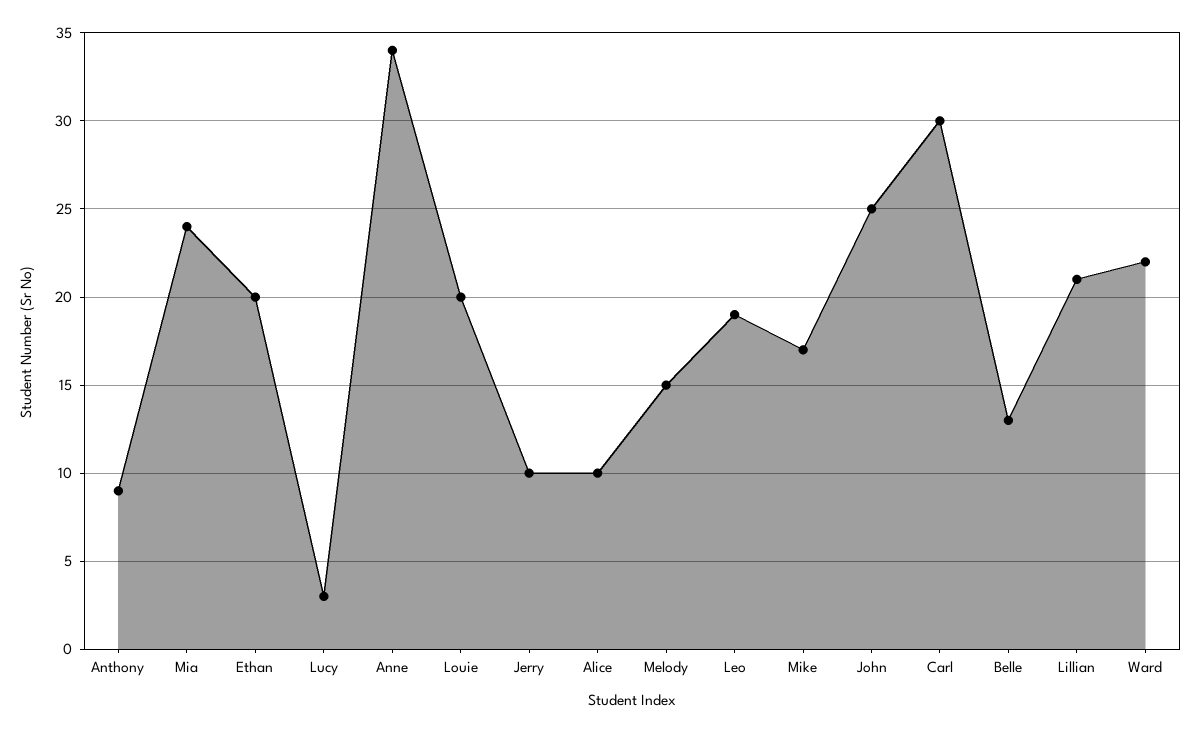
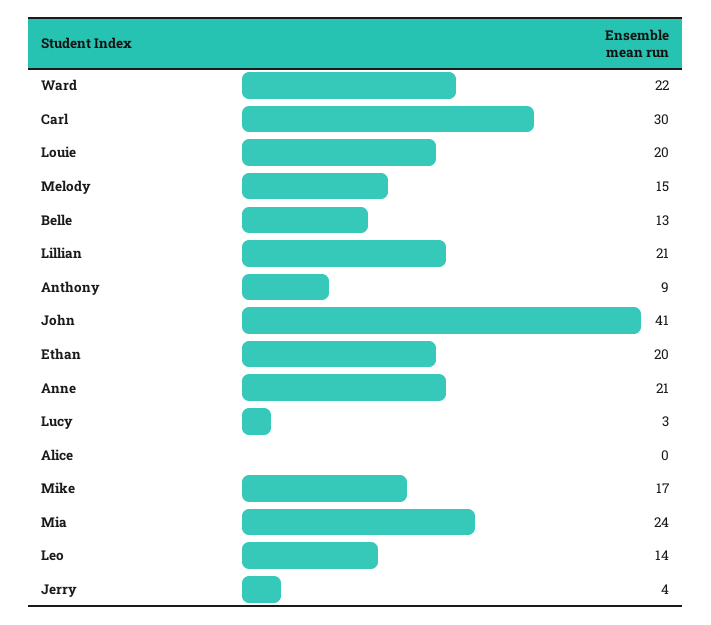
  {
    "Anthony": 9,
    "Mia": 24,
    "Ethan": 20,
    "Lucy": 3,
-   "Anne": 34,
+   "Anne": 21,
    "Louie": 20,
-   "Jerry": 10,
+   "Jerry": 4,
-   "Alice": 10,
+   "Alice": 0,
    "Melody": 15,
-   "Leo": 19,
+   "Leo": 14,
    "Mike": 17,
-   "John": 25,
+   "John": 41,
    "Carl": 30,
    "Belle": 13,
    "Lillian": 21,
    "Ward": 22
  }

